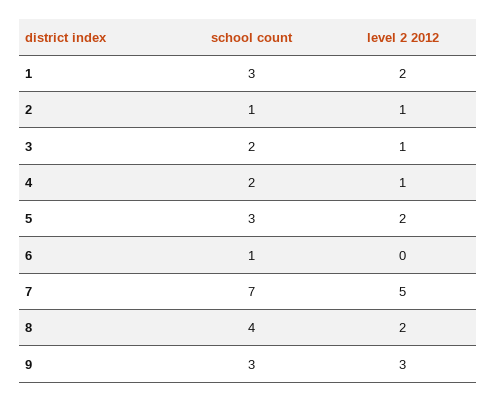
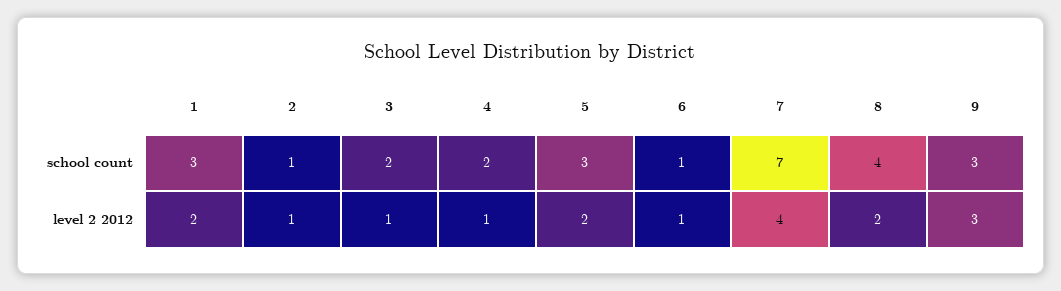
  {
    "school count": {
      "1": 3,
      "2": 1,
      "3": 2,
      "4": 2,
      "5": 3,
      "6": 1,
      "7": 7,
      "8": 4,
      "9": 3
    },
    "level 2 2012": {
      "1": 2,
      "2": 1,
      "3": 1,
      "4": 1,
      "5": 2,
-     "6": 0,
+     "6": 1,
-     "7": 5,
+     "7": 4,
      "8": 2,
      "9": 3
    }
  }

